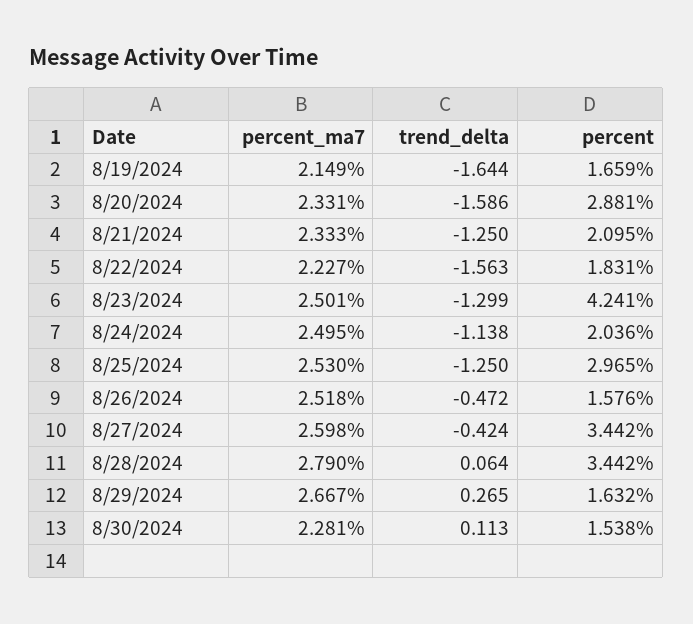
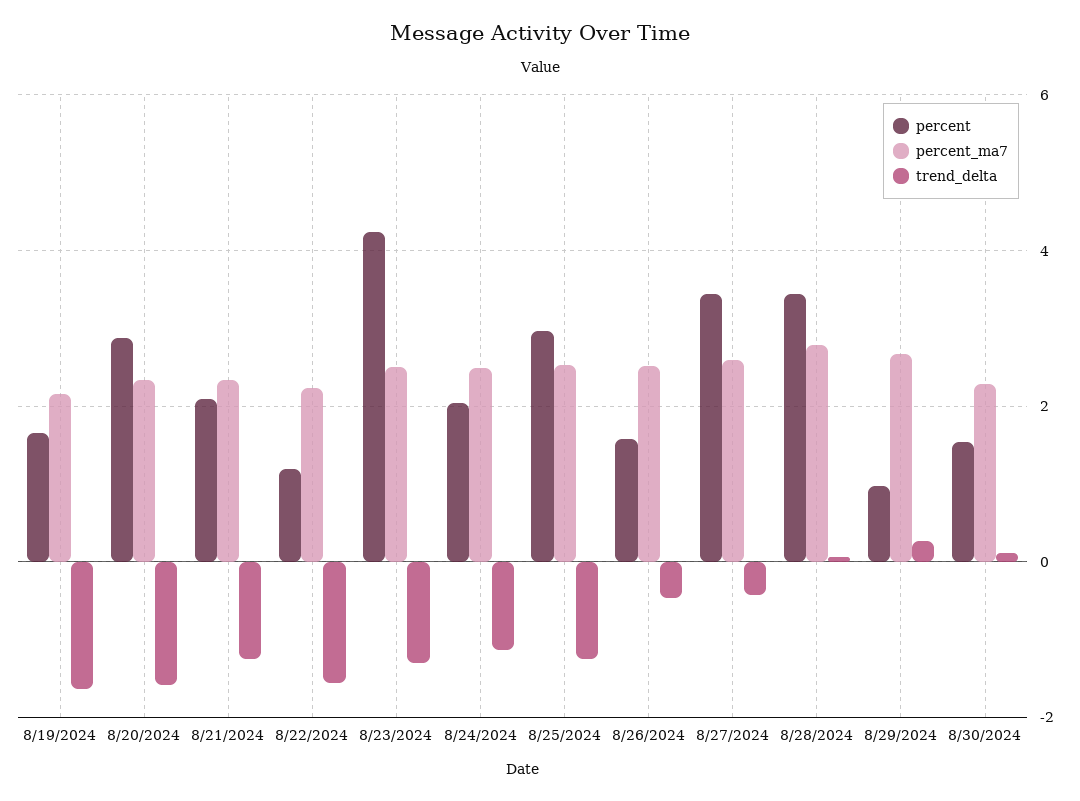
  {
    "percent_ma7": {
      "8/19/2024": 2.149,
      "8/20/2024": 2.331,
      "8/21/2024": 2.333,
      "8/22/2024": 2.227,
      "8/23/2024": 2.501,
      "8/24/2024": 2.495,
      "8/25/2024": 2.53,
      "8/26/2024": 2.518,
      "8/27/2024": 2.598,
      "8/28/2024": 2.79,
      "8/29/2024": 2.667,
      "8/30/2024": 2.281
    },
    "trend_delta": {
      "8/19/2024": -1.644,
      "8/20/2024": -1.586,
      "8/21/2024": -1.25,
      "8/22/2024": -1.563,
      "8/23/2024": -1.299,
      "8/24/2024": -1.138,
      "8/25/2024": -1.25,
      "8/26/2024": -0.472,
      "8/27/2024": -0.424,
      "8/28/2024": 0.064,
      "8/29/2024": 0.265,
      "8/30/2024": 0.113
    },
    "percent": {
      "8/19/2024": 1.659,
      "8/20/2024": 2.881,
      "8/21/2024": 2.095,
-     "8/22/2024": 1.831,
+     "8/22/2024": 1.2,
      "8/23/2024": 4.241,
      "8/24/2024": 2.036,
      "8/25/2024": 2.965,
      "8/26/2024": 1.576,
      "8/27/2024": 3.442,
      "8/28/2024": 3.442,
-     "8/29/2024": 1.632,
+     "8/29/2024": 1,
      "8/30/2024": 1.538
    }
  }

